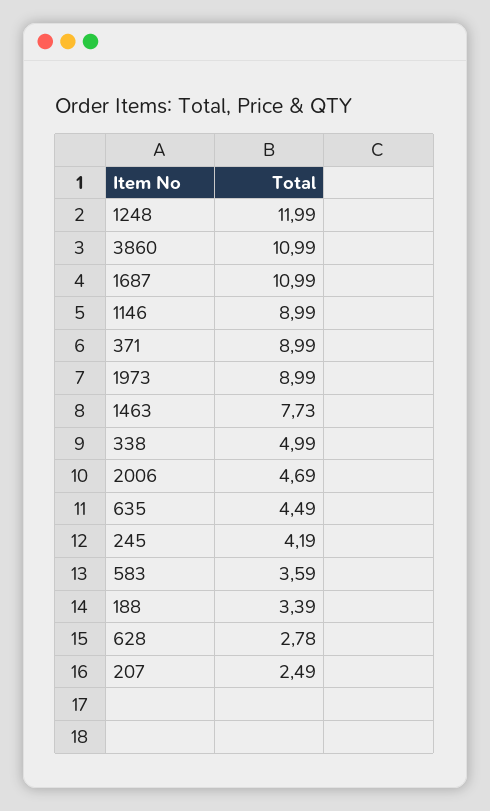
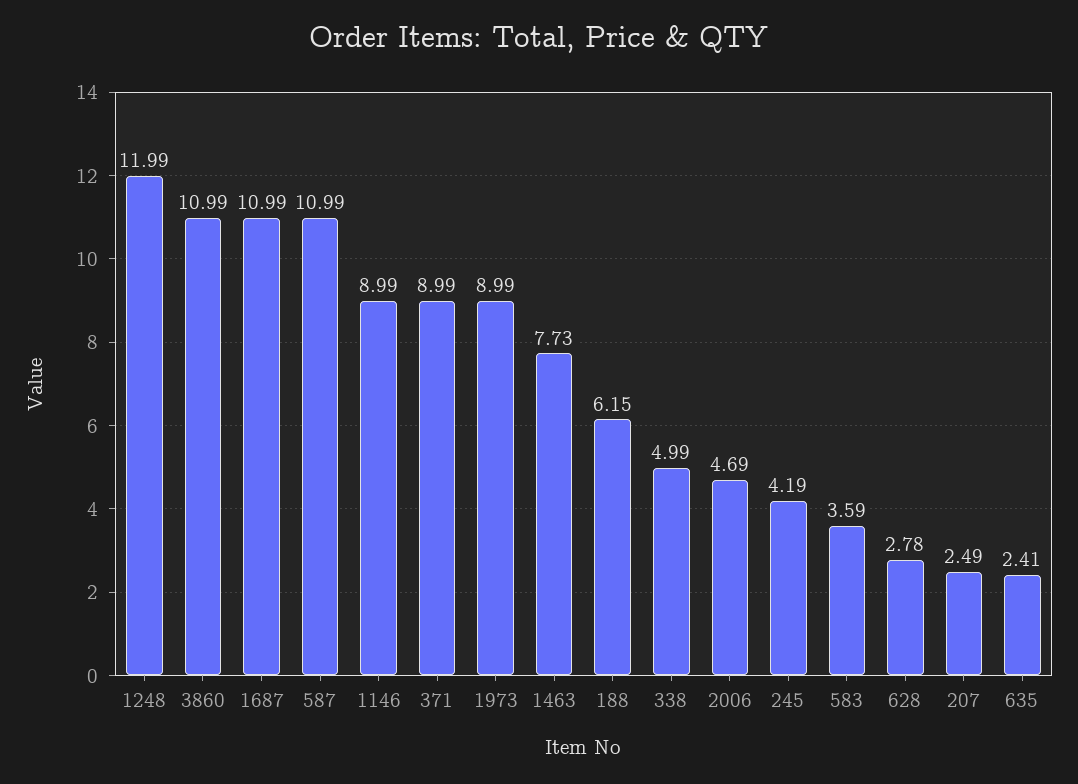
  {
    "1248": 11.99,
    "3860": 10.99,
    "1687": 10.99,
    "1146": 8.99,
    "371": 8.99,
    "1973": 8.99,
    "1463": 7.73,
    "338": 4.99,
    "2006": 4.69,
-   "635": 4.49,
+   "635": 2.41,
    "245": 4.19,
    "583": 3.59,
-   "188": 3.39,
+   "188": 6.15,
    "628": 2.78,
-   "207": 2.49
+   "207": 2.49,
+   "587": 10.99
  }

